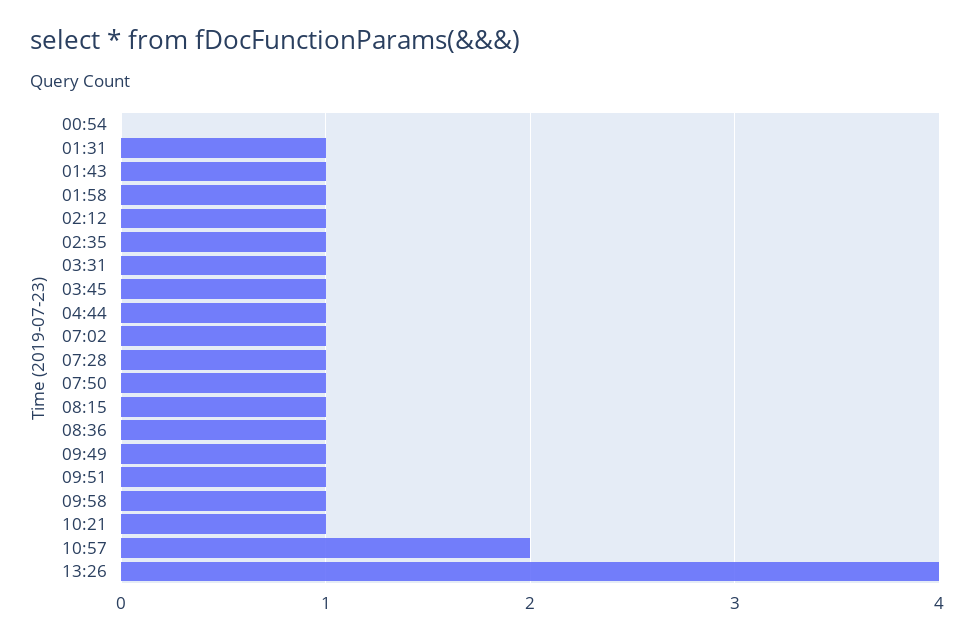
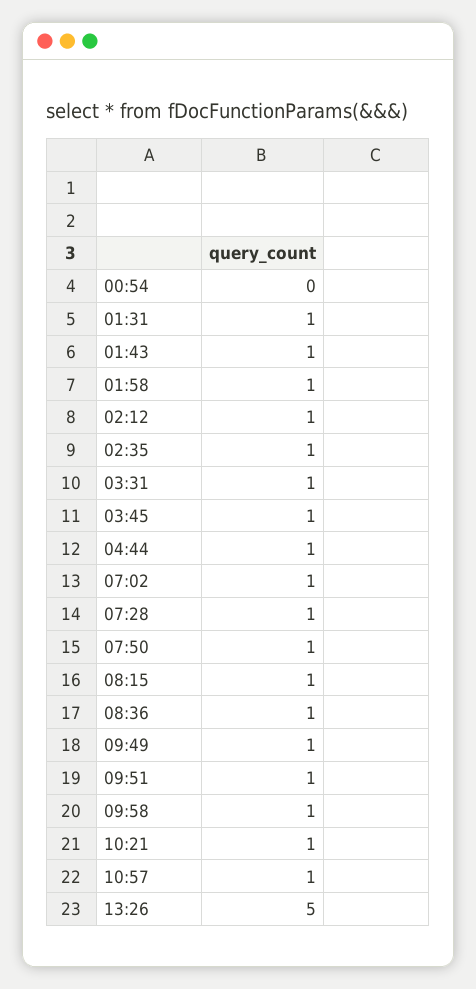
  {
    "00:54": 0,
    "01:31": 1,
    "01:43": 1,
    "01:58": 1,
    "02:12": 1,
    "02:35": 1,
    "03:31": 1,
    "03:45": 1,
    "04:44": 1,
    "07:02": 1,
    "07:28": 1,
    "07:50": 1,
    "08:15": 1,
    "08:36": 1,
    "09:49": 1,
    "09:51": 1,
    "09:58": 1,
    "10:21": 1,
-   "10:57": 2,
+   "10:57": 1,
-   "13:26": 4
+   "13:26": 5
  }

